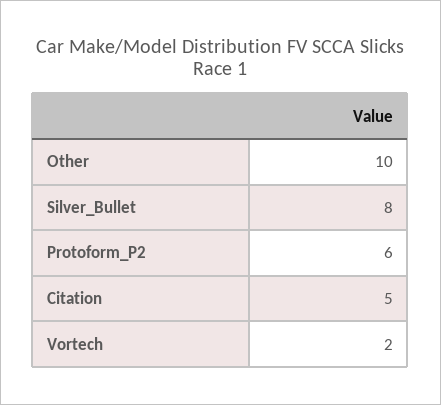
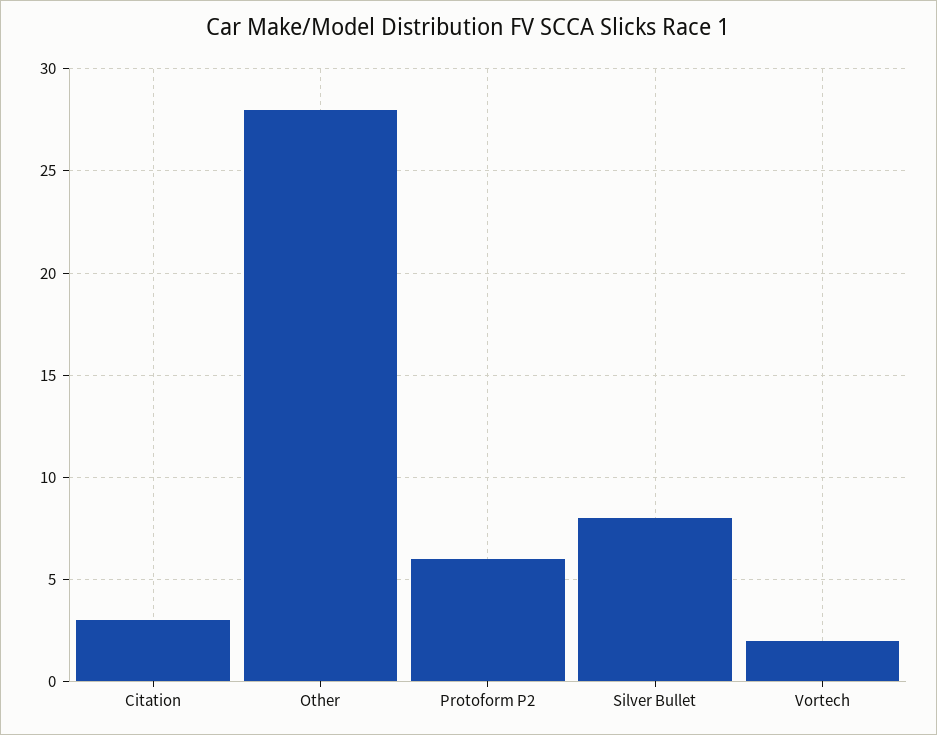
  {
-   "Other": 10,
+   "Other": 28,
    "Silver_Bullet": 8,
    "Protoform_P2": 6,
-   "Citation": 5,
+   "Citation": 3,
    "Vortech": 2
  }

